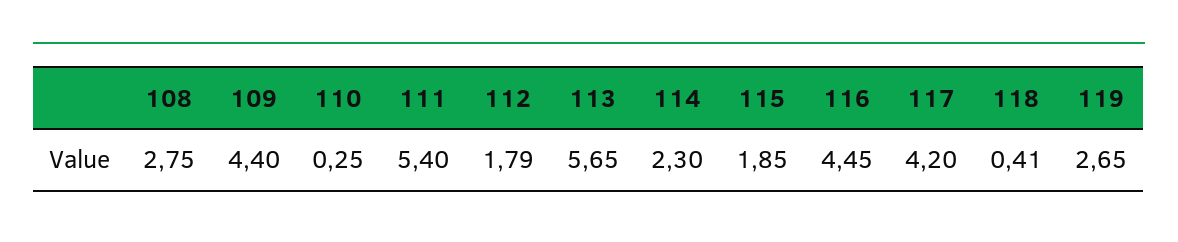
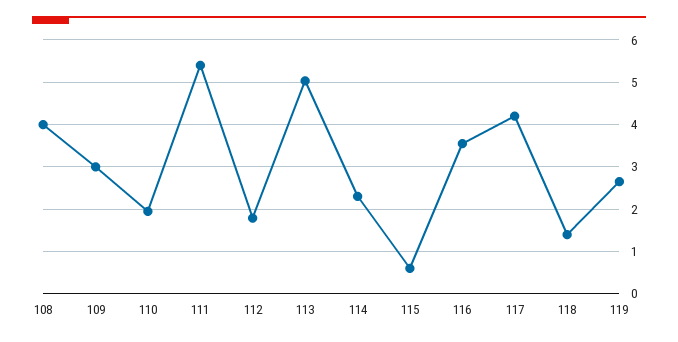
  {
-   "108": 2.75,
+   "108": 4,
-   "109": 4.4,
+   "109": 3,
-   "110": 0.25,
+   "110": 2,
    "111": 5.4,
    "112": 1.79,
-   "113": 5.65,
+   "113": 5,
    "114": 2.3,
-   "115": 1.85,
+   "115": 0.6,
-   "116": 4.45,
+   "116": 3.6,
    "117": 4.2,
-   "118": 0.41,
+   "118": 1.4,
    "119": 2.65
  }

